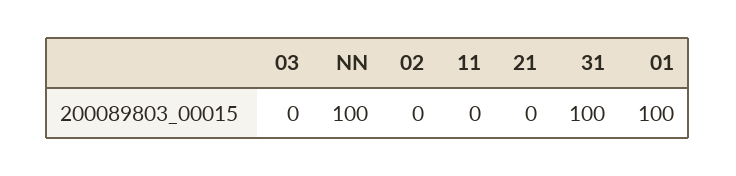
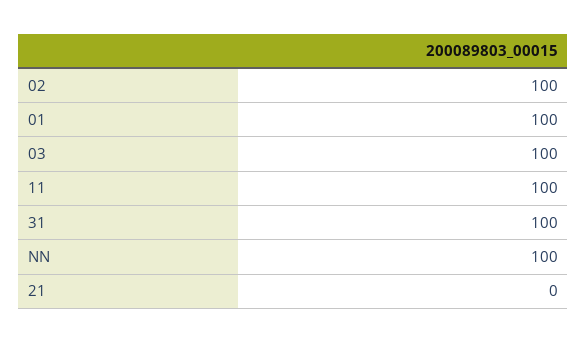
  {
-   "03": 0,
+   "03": 100,
    "NN": 100,
-   "02": 0,
+   "02": 100,
-   "11": 0,
+   "11": 100,
    "21": 0,
    "31": 100,
    "01": 100
  }

